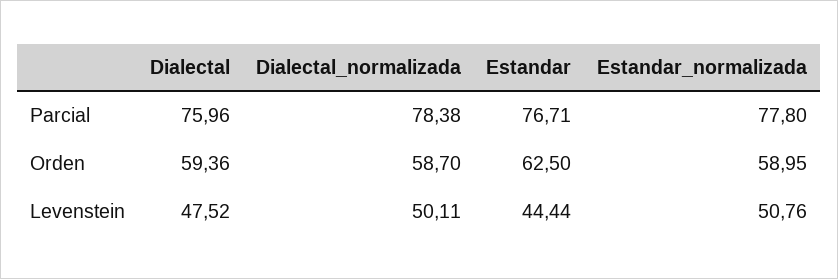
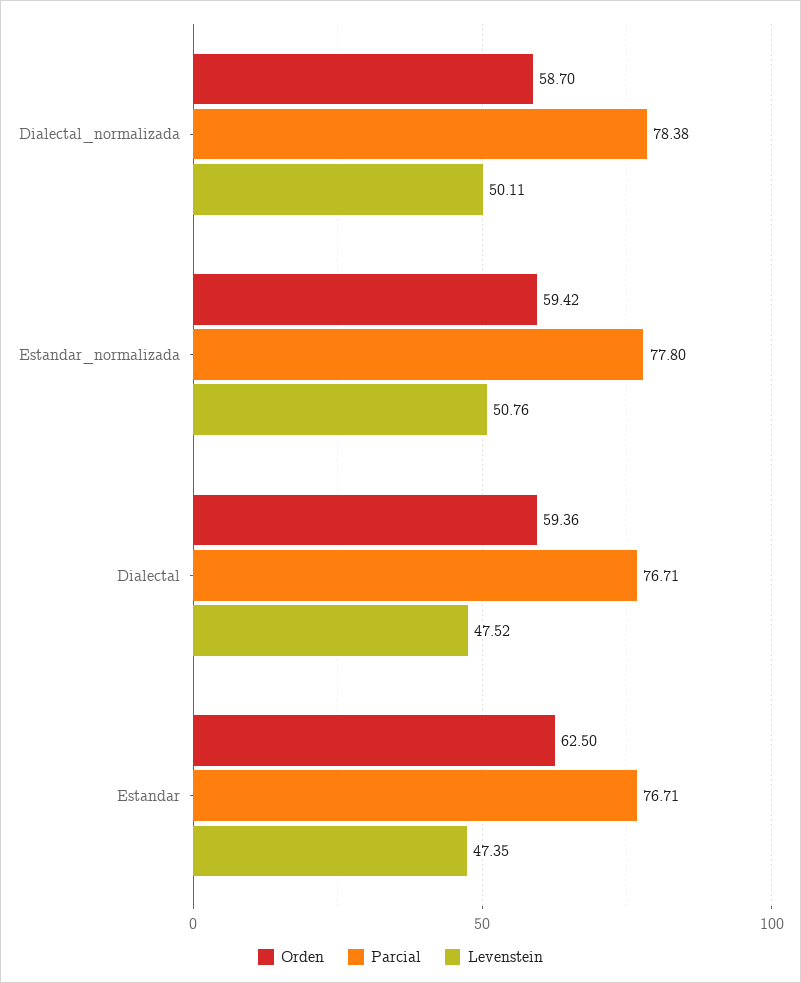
  {
    "Parcial": {
-     "Dialectal": 75.96,
+     "Dialectal": 76.71,
      "Dialectal_normalizada": 78.38,
      "Estandar": 76.71,
      "Estandar_normalizada": 77.8
    },
    "Orden": {
      "Dialectal": 59.36,
      "Dialectal_normalizada": 58.7,
      "Estandar": 62.5,
-     "Estandar_normalizada": 58.95
+     "Estandar_normalizada": 59.42
    },
    "Levenstein": {
      "Dialectal": 47.52,
      "Dialectal_normalizada": 50.11,
-     "Estandar": 44.44,
+     "Estandar": 47.35,
      "Estandar_normalizada": 50.76
    }
  }

